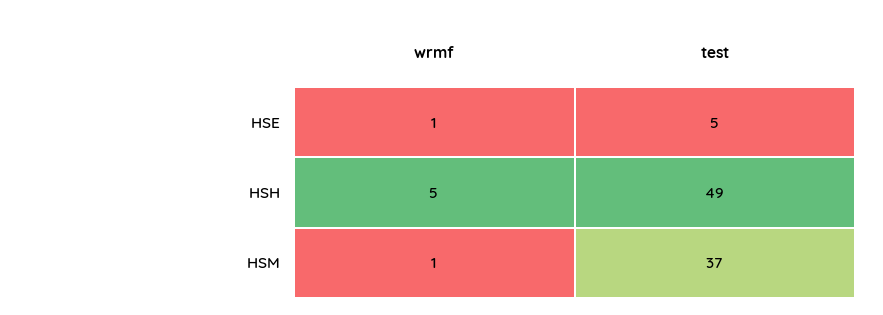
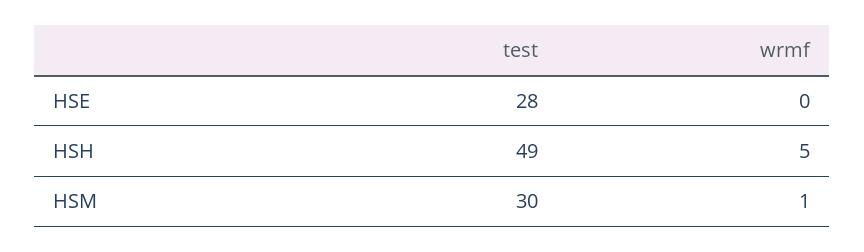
  {
    "wrmf": {
-     "HSE": 1,
+     "HSE": 0,
      "HSH": 5,
      "HSM": 1
    },
    "test": {
-     "HSE": 5,
+     "HSE": 28,
      "HSH": 49,
-     "HSM": 37
+     "HSM": 30
    }
  }

